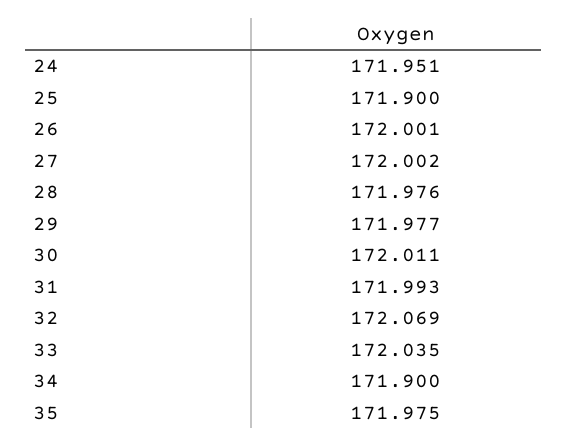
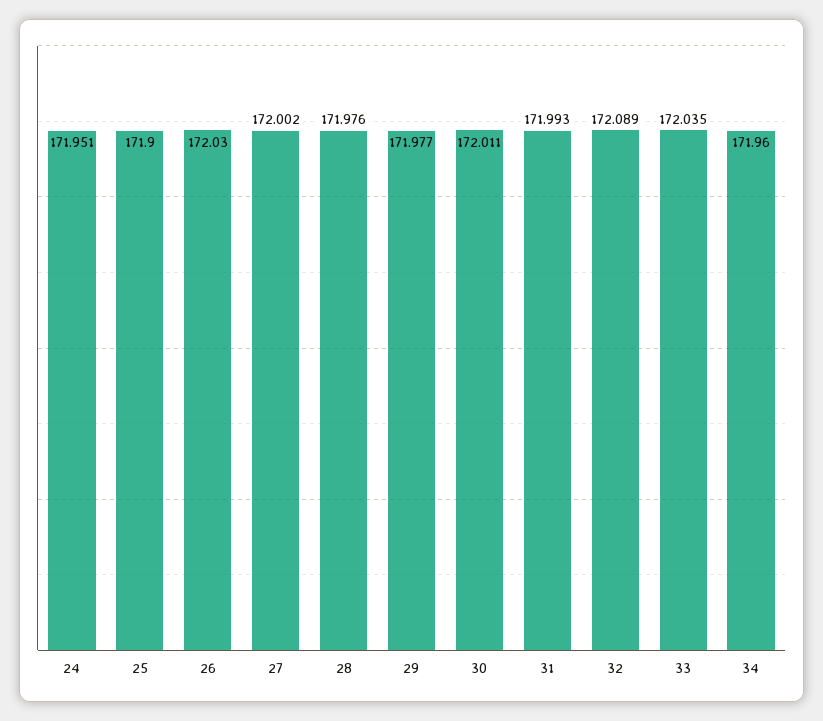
  {
    "24": 171.951,
    "25": 171.9,
-   "26": 172.001,
+   "26": 172.03,
    "27": 172.002,
    "28": 171.976,
    "29": 171.977,
    "30": 172.011,
    "31": 171.993,
-   "32": 172.069,
+   "32": 172.089,
    "33": 172.035,
-   "34": 171.9,
+   "34": 171.96
-   "35": 171.975
  }

